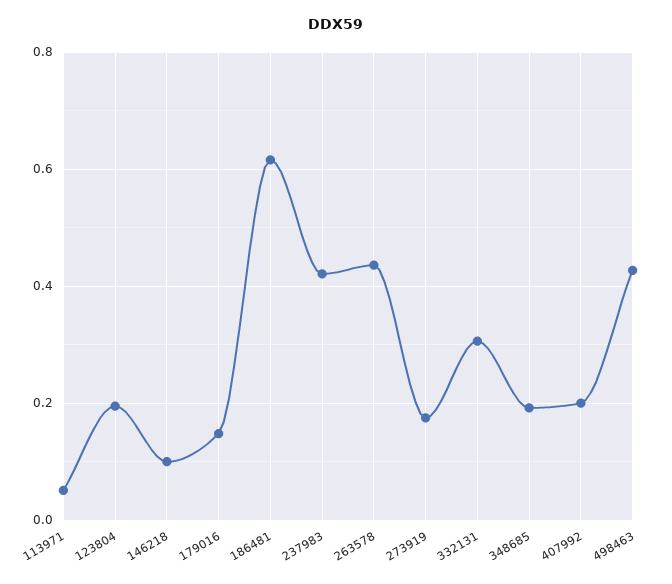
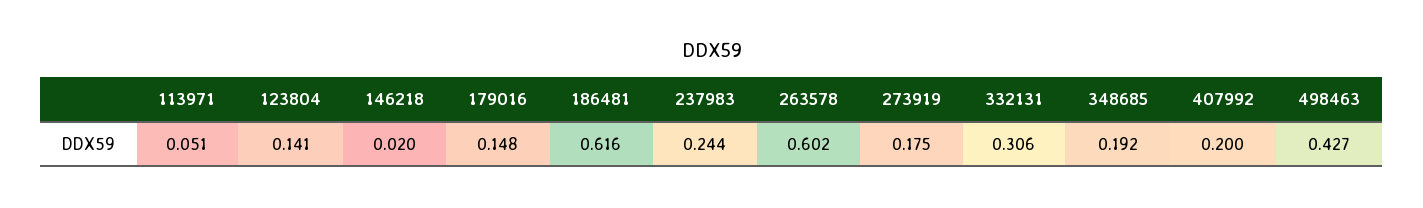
  {
    "113971": 0.051,
-   "123804": 0.2,
+   "123804": 0.141,
-   "146218": 0.1,
+   "146218": 0.02,
    "179016": 0.148,
    "186481": 0.616,
-   "237983": 0.42,
+   "237983": 0.244,
-   "263578": 0.44,
+   "263578": 0.602,
    "273919": 0.175,
    "332131": 0.306,
    "348685": 0.192,
    "407992": 0.2,
    "498463": 0.427
  }

